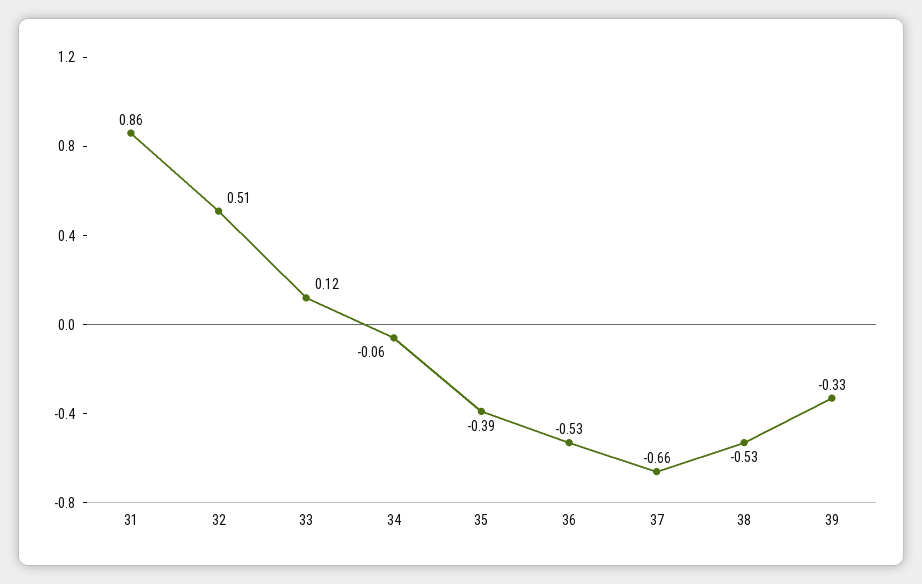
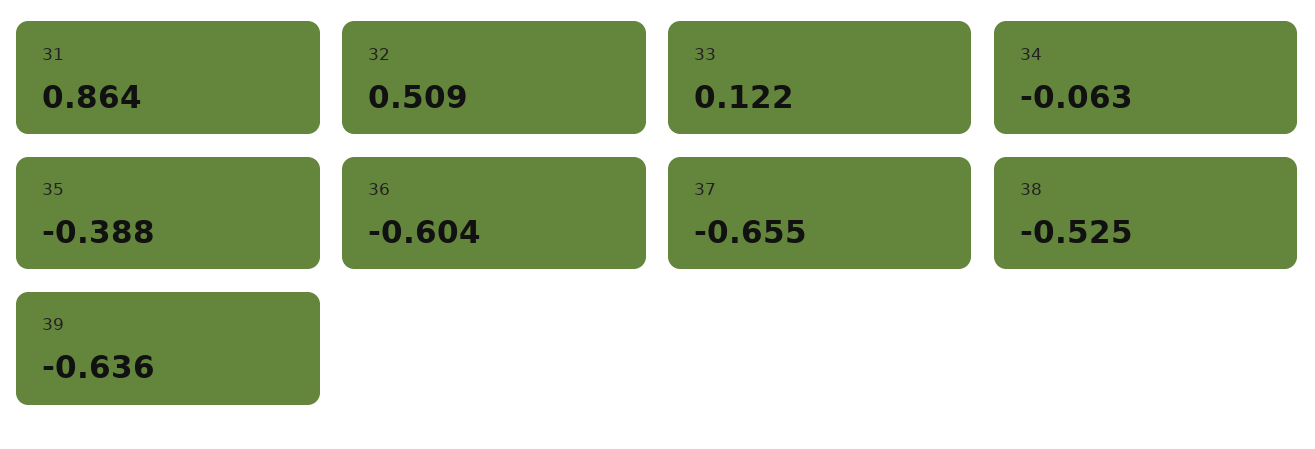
  {
    "31": 0.864,
    "32": 0.509,
    "33": 0.122,
    "34": -0.063,
    "35": -0.388,
-   "36": -0.53,
+   "36": -0.604,
    "37": -0.655,
    "38": -0.525,
-   "39": -0.33
+   "39": -0.636
  }

